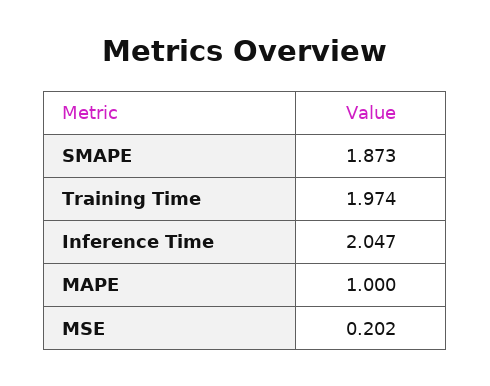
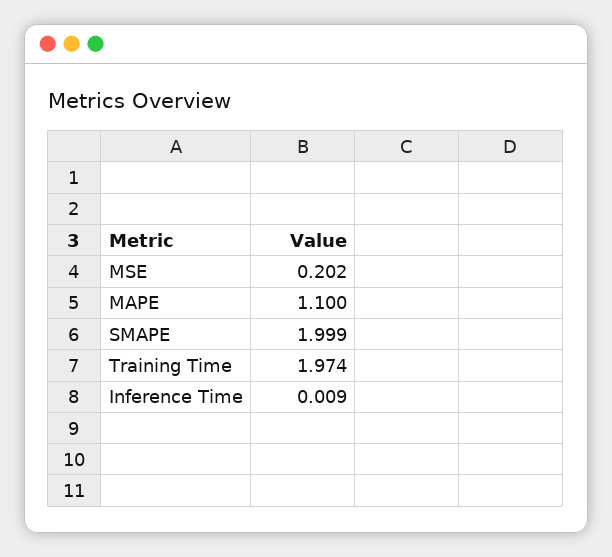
  {
-   "SMAPE": 1.873,
+   "SMAPE": 1.999,
    "Training Time": 1.974,
-   "Inference Time": 2.047,
+   "Inference Time": 0.009,
-   "MAPE": 1,
+   "MAPE": 1.1,
    "MSE": 0.202
  }

